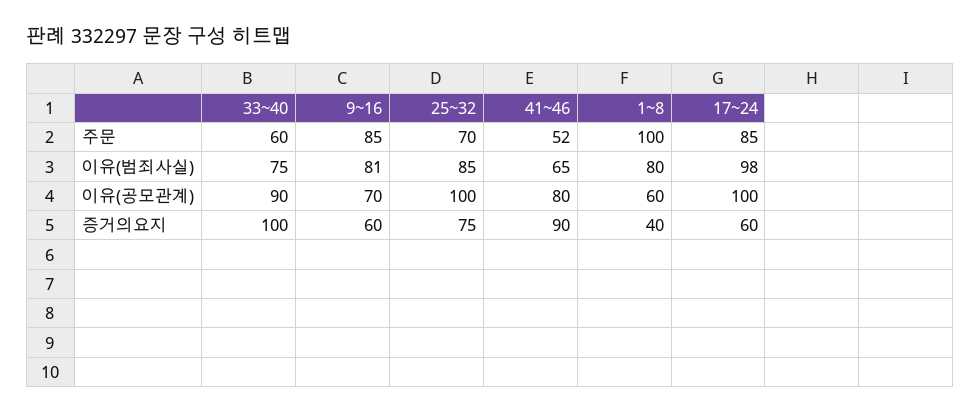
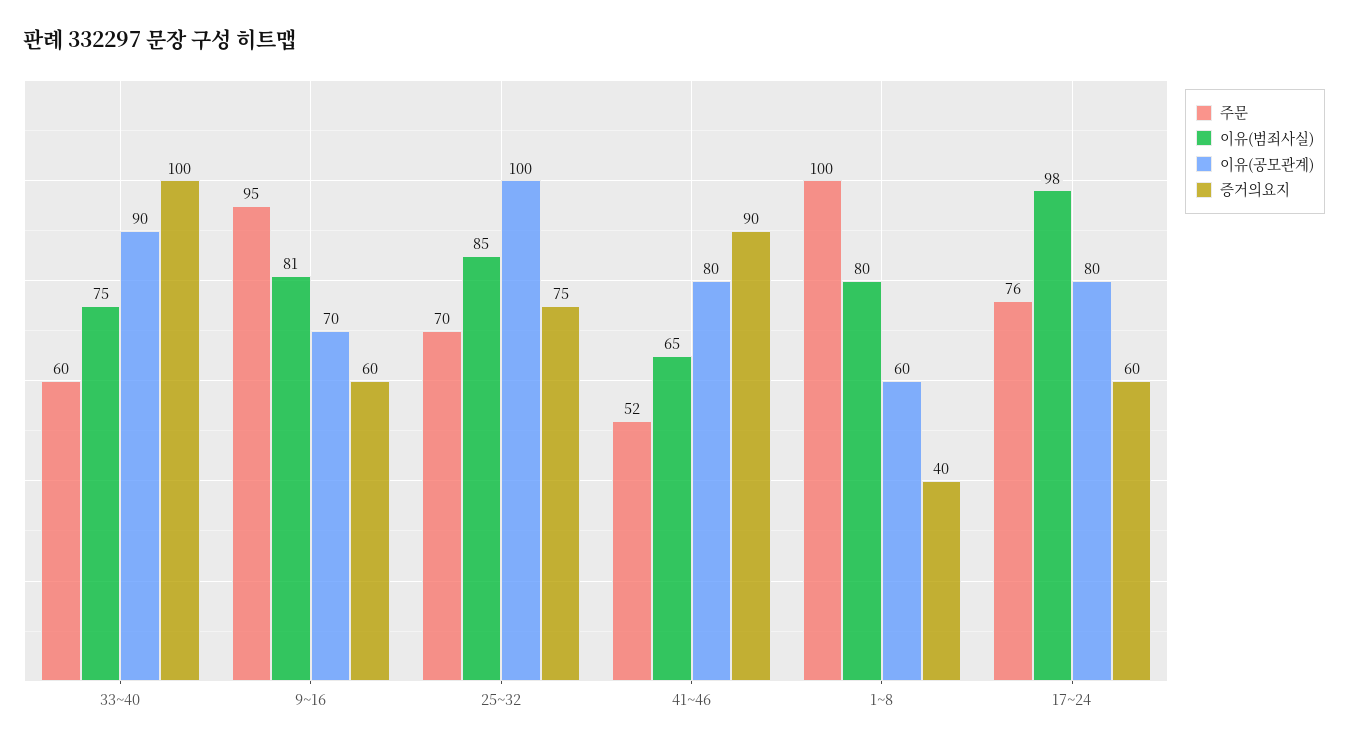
  {
    "주문": {
      "33~40": 60,
-     "9~16": 85,
+     "9~16": 95,
      "25~32": 70,
      "41~46": 52,
      "1~8": 100,
-     "17~24": 85
+     "17~24": 76
    },
    "이유(범죄사실)": {
      "33~40": 75,
      "9~16": 81,
      "25~32": 85,
      "41~46": 65,
      "1~8": 80,
      "17~24": 98
    },
    "이유(공모관계)": {
      "33~40": 90,
      "9~16": 70,
      "25~32": 100,
      "41~46": 80,
      "1~8": 60,
-     "17~24": 100
+     "17~24": 80
    },
    "증거의요지": {
      "33~40": 100,
      "9~16": 60,
      "25~32": 75,
      "41~46": 90,
      "1~8": 40,
      "17~24": 60
    }
  }

